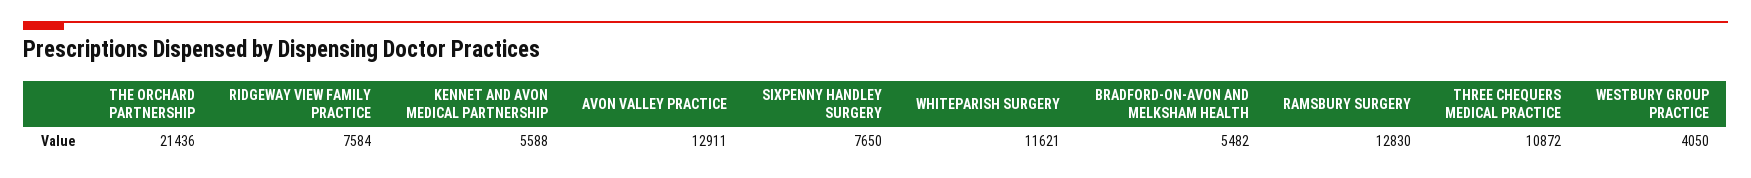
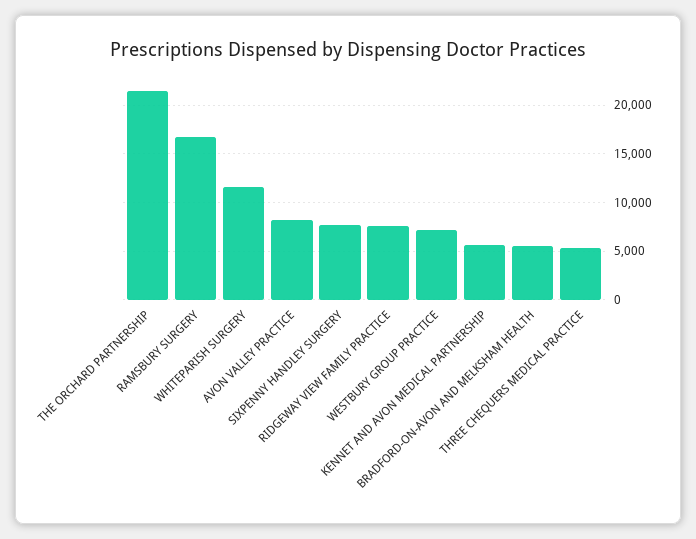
  {
    "THE ORCHARD PARTNERSHIP": 21436,
    "RIDGEWAY VIEW FAMILY PRACTICE": 7584,
    "KENNET AND AVON MEDICAL PARTNERSHIP": 5588,
-   "AVON VALLEY PRACTICE": 12911,
+   "AVON VALLEY PRACTICE": 8000,
    "SIXPENNY HANDLEY SURGERY": 7650,
    "WHITEPARISH SURGERY": 11621,
    "BRADFORD-ON-AVON AND MELKSHAM HEALTH": 5482,
-   "RAMSBURY SURGERY": 12830,
+   "RAMSBURY SURGERY": 17000,
-   "THREE CHEQUERS MEDICAL PRACTICE": 10872,
+   "THREE CHEQUERS MEDICAL PRACTICE": 5000,
-   "WESTBURY GROUP PRACTICE": 4050
+   "WESTBURY GROUP PRACTICE": 7000
  }

